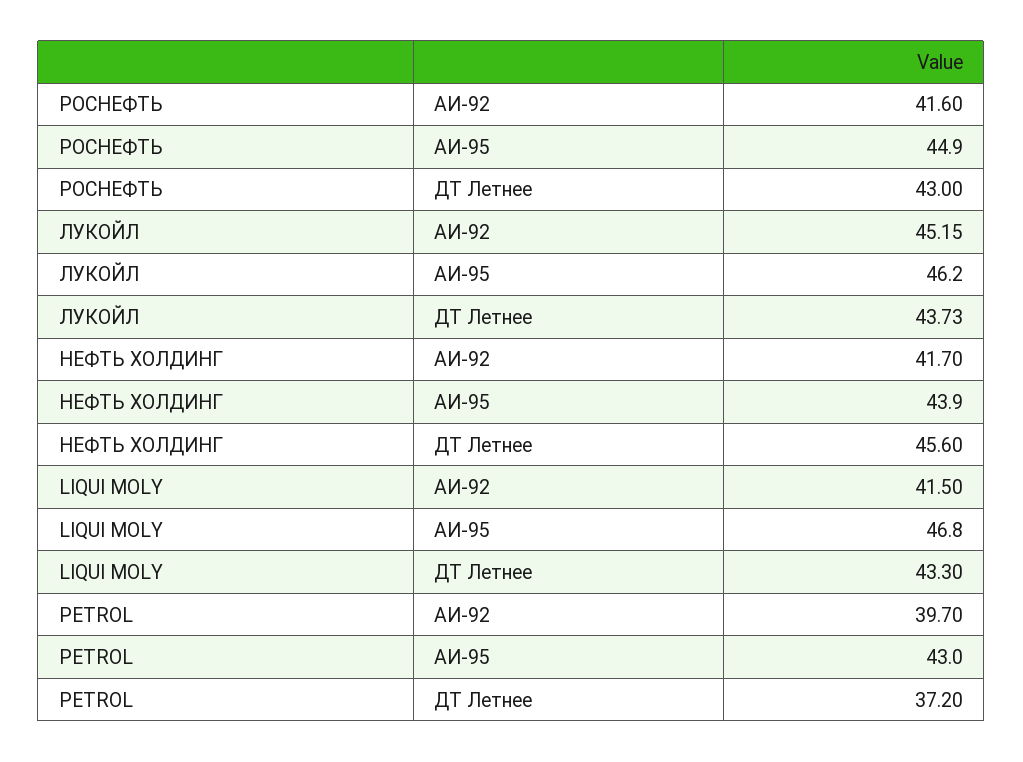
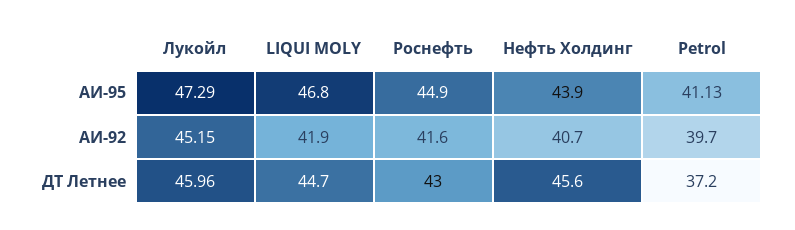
  {
    "РОСНЕФТЬ": {
      "АИ-92": 41.6,
      "АИ-95": 44.9,
      "ДТ Летнее": 43
    },
    "ЛУКОЙЛ": {
      "АИ-92": 45.15,
-     "АИ-95": 46.2,
+     "АИ-95": 47.29,
-     "ДТ Летнее": 43.73
+     "ДТ Летнее": 45.96
    },
    "НЕФТЬ ХОЛДИНГ": {
-     "АИ-92": 41.7,
+     "АИ-92": 40.7,
      "АИ-95": 43.9,
      "ДТ Летнее": 45.6
    },
    "LIQUI MOLY": {
-     "АИ-92": 41.5,
+     "АИ-92": 41.9,
      "АИ-95": 46.8,
-     "ДТ Летнее": 43.3
+     "ДТ Летнее": 44.7
    },
    "PETROL": {
      "АИ-92": 39.7,
-     "АИ-95": 43,
+     "АИ-95": 41.13,
      "ДТ Летнее": 37.2
    }
  }

